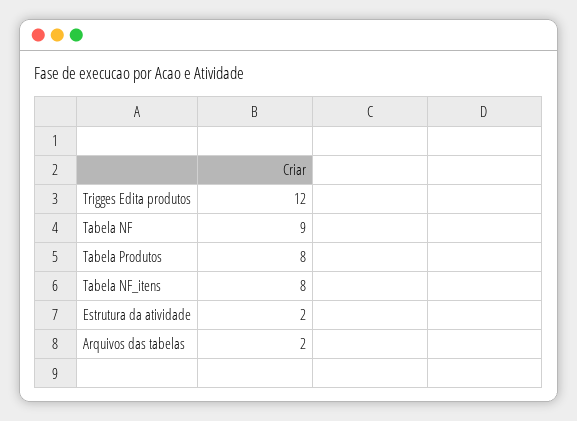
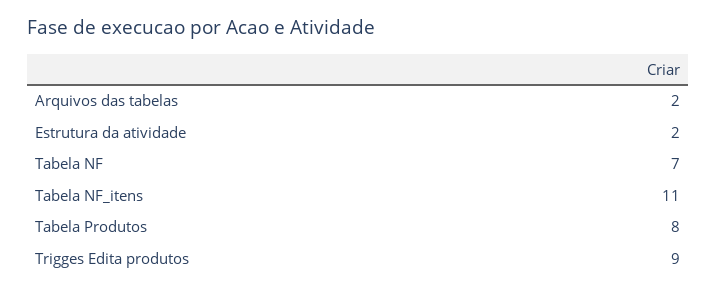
  {
-   "Trigges Edita produtos": 12,
+   "Trigges Edita produtos": 9,
-   "Tabela NF": 9,
+   "Tabela NF": 7,
    "Tabela Produtos": 8,
-   "Tabela NF_itens": 8,
+   "Tabela NF_itens": 11,
    "Estrutura da atividade": 2,
    "Arquivos das tabelas": 2
  }

